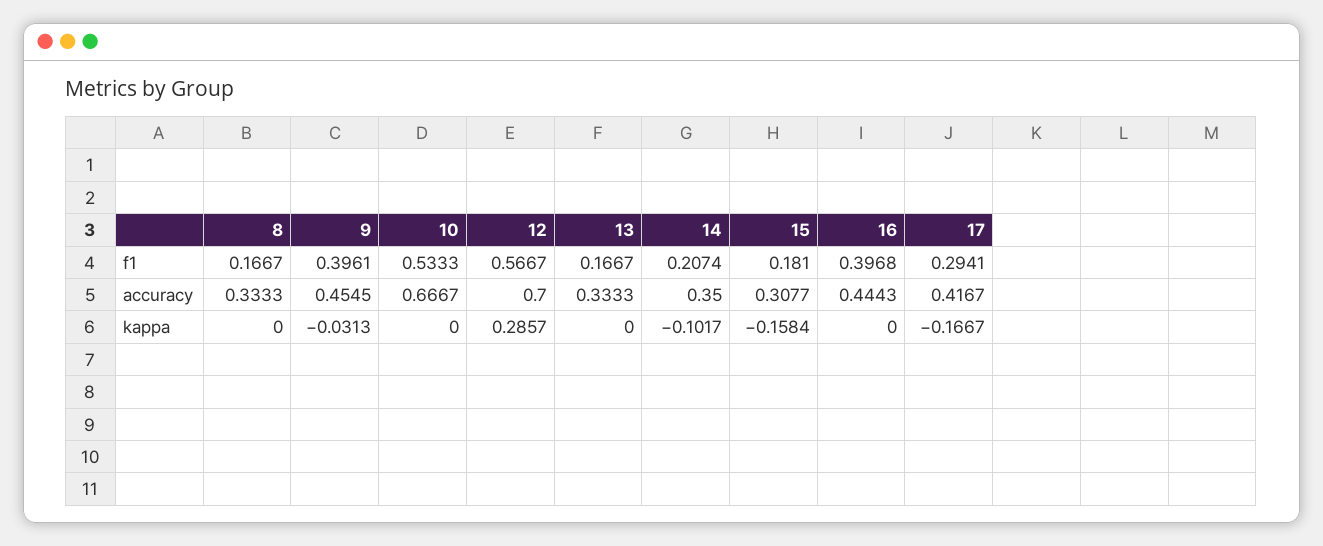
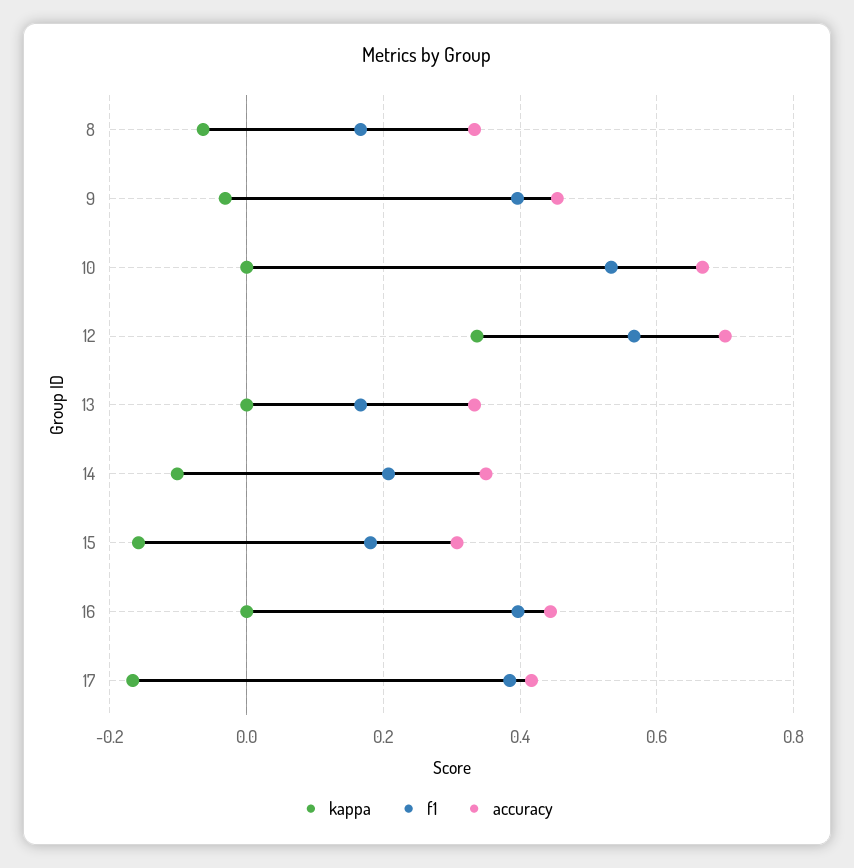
  {
    "f1": {
      "8": 0.1667,
      "9": 0.3961,
      "10": 0.5333,
      "12": 0.5667,
      "13": 0.1667,
      "14": 0.2074,
      "15": 0.181,
      "16": 0.3968,
-     "17": 0.2941
+     "17": 0.38
    },
    "accuracy": {
      "8": 0.3333,
      "9": 0.4545,
      "10": 0.6667,
      "12": 0.7,
      "13": 0.3333,
      "14": 0.35,
      "15": 0.3077,
      "16": 0.4443,
      "17": 0.4167
    },
    "kappa": {
-     "8": 0,
+     "8": -0.06,
      "9": -0.0313,
      "10": 0,
-     "12": 0.2857,
+     "12": 0.34,
      "13": 0,
      "14": -0.1017,
      "15": -0.1584,
      "16": 0,
      "17": -0.1667
    }
  }

